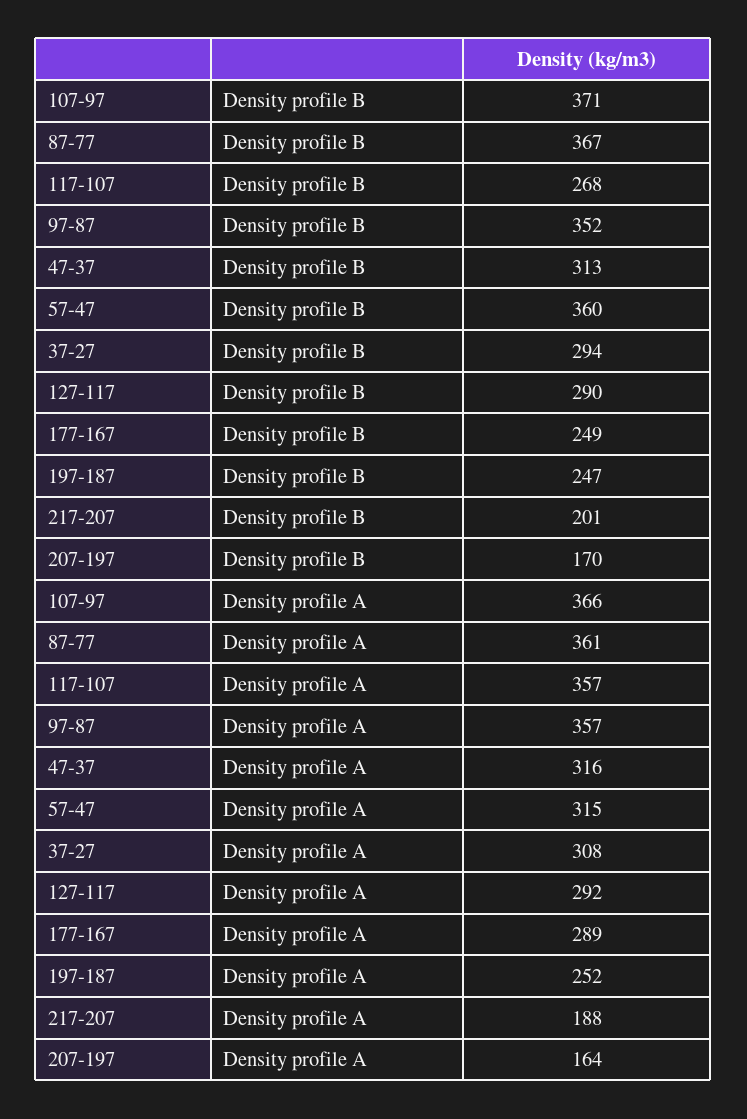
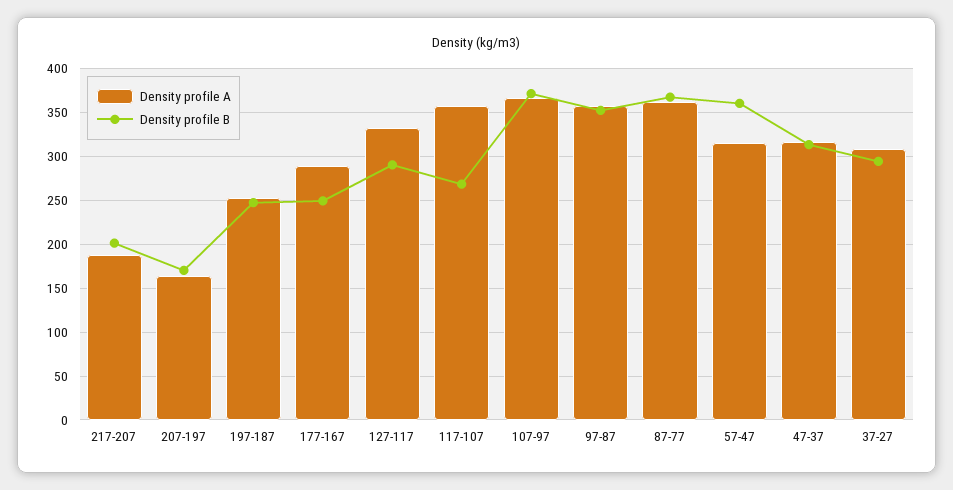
  {
    "Density profile B": {
      "107-97": 371,
      "87-77": 367,
      "117-107": 268,
      "97-87": 352,
      "47-37": 313,
      "57-47": 360,
      "37-27": 294,
      "127-117": 290,
      "177-167": 249,
      "197-187": 247,
      "217-207": 201,
      "207-197": 170
    },
    "Density profile A": {
      "107-97": 366,
      "87-77": 361,
      "117-107": 357,
      "97-87": 357,
      "47-37": 316,
      "57-47": 315,
      "37-27": 308,
-     "127-117": 292,
+     "127-117": 330,
      "177-167": 289,
      "197-187": 252,
      "217-207": 188,
      "207-197": 164
    }
  }

